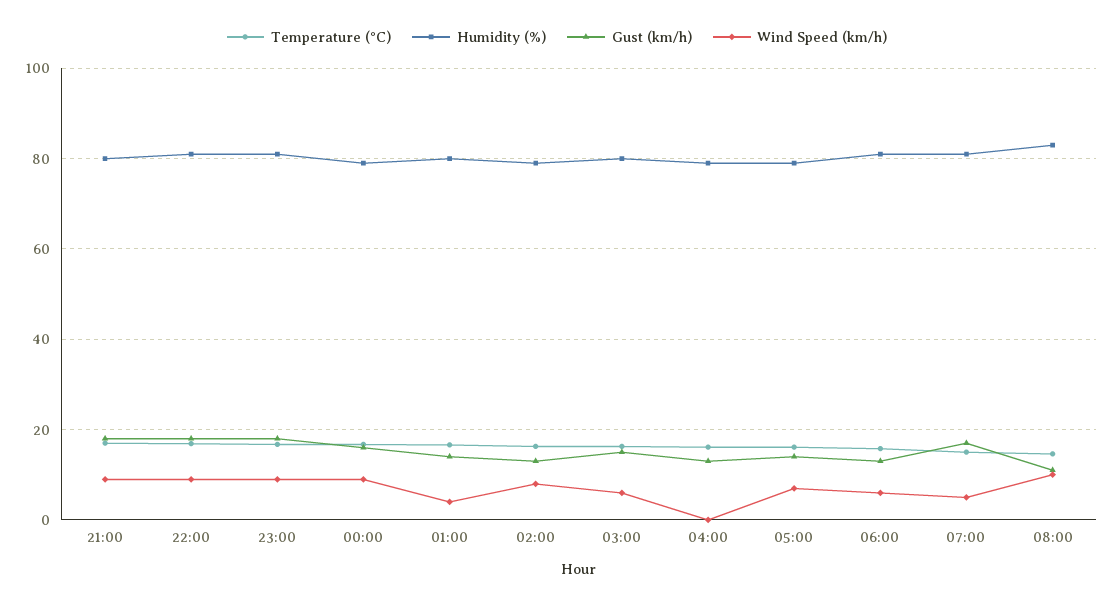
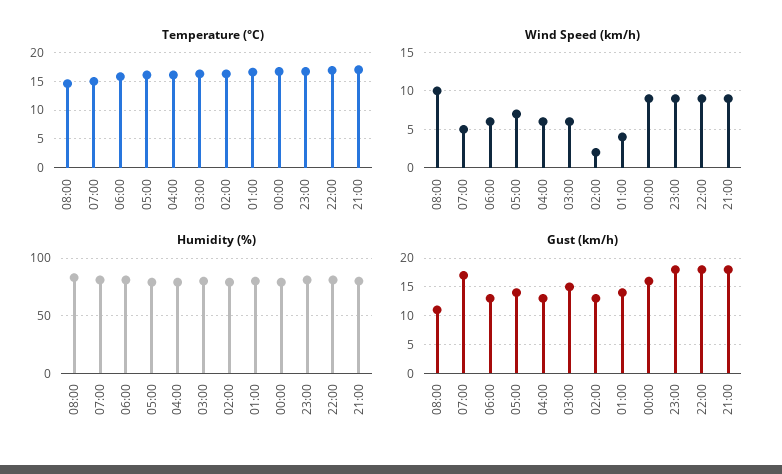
  {
    "Temperature (°C)": {
      "21:00": 18,
      "22:00": 16,
      "23:00": 16,
      "00:00": 16,
      "01:00": 16,
      "02:00": 16,
      "03:00": 16,
      "04:00": 16,
      "05:00": 16,
      "06:00": 16,
      "07:00": 16,
      "08:00": 14
    },
    "Humidity (%)": {
      "21:00": 80,
      "22:00": 82,
      "23:00": 82,
      "00:00": 80,
      "01:00": 80,
      "02:00": 80,
      "03:00": 80,
      "04:00": 80,
      "05:00": 80,
      "06:00": 82,
      "07:00": 82,
      "08:00": 84
    },
    "Gust (km/h)": {
      "21:00": 18,
      "22:00": 18,
      "23:00": 18,
      "00:00": 16,
      "01:00": 14,
      "02:00": 14,
      "03:00": 16,
      "04:00": 14,
      "05:00": 14,
      "06:00": 14,
      "07:00": 18,
      "08:00": 12
    },
    "Wind Speed (km/h)": {
      "21:00": 9,
      "22:00": 9,
      "23:00": 9,
      "00:00": 9,
      "01:00": 4,
-     "02:00": 8,
+     "02:00": 2,
      "03:00": 6,
-     "04:00": 0,
+     "04:00": 6,
      "05:00": 7,
      "06:00": 6,
      "07:00": 5,
      "08:00": 10
    }
  }

